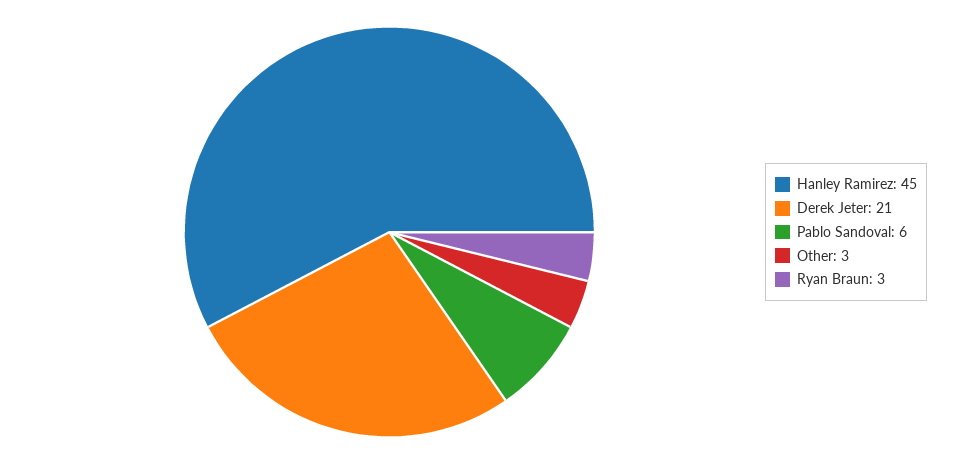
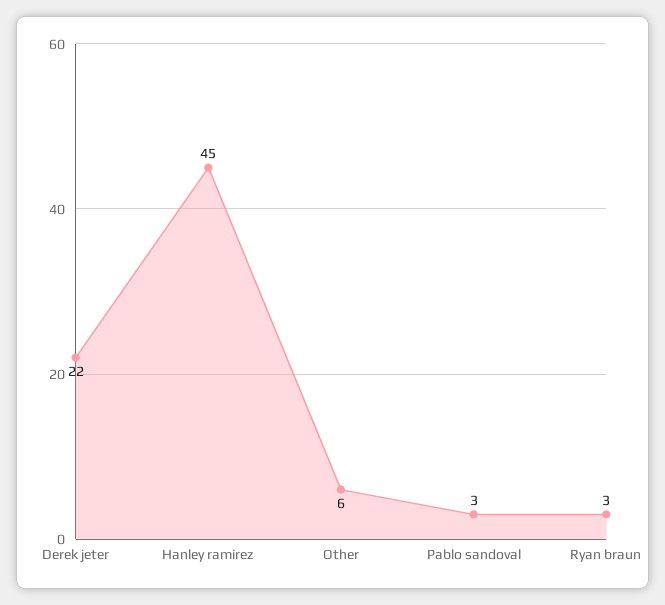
  {
    "Hanley Ramirez": 45,
-   "Derek Jeter": 21,
+   "Derek Jeter": 22,
-   "Pablo Sandoval": 6,
+   "Pablo Sandoval": 3,
-   "Other": 3,
+   "Other": 6,
    "Ryan Braun": 3
  }

